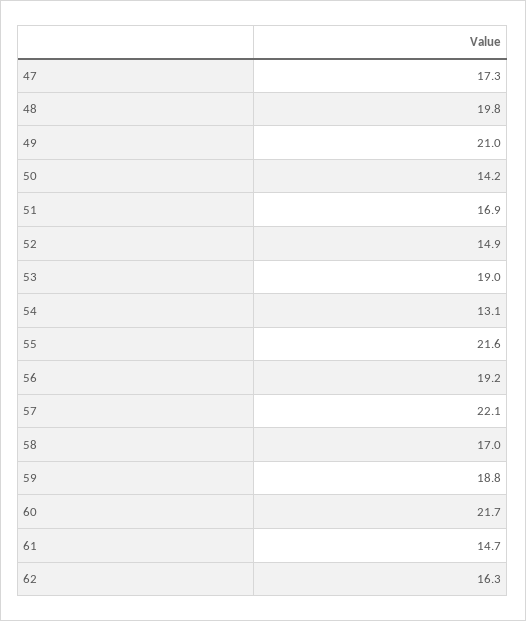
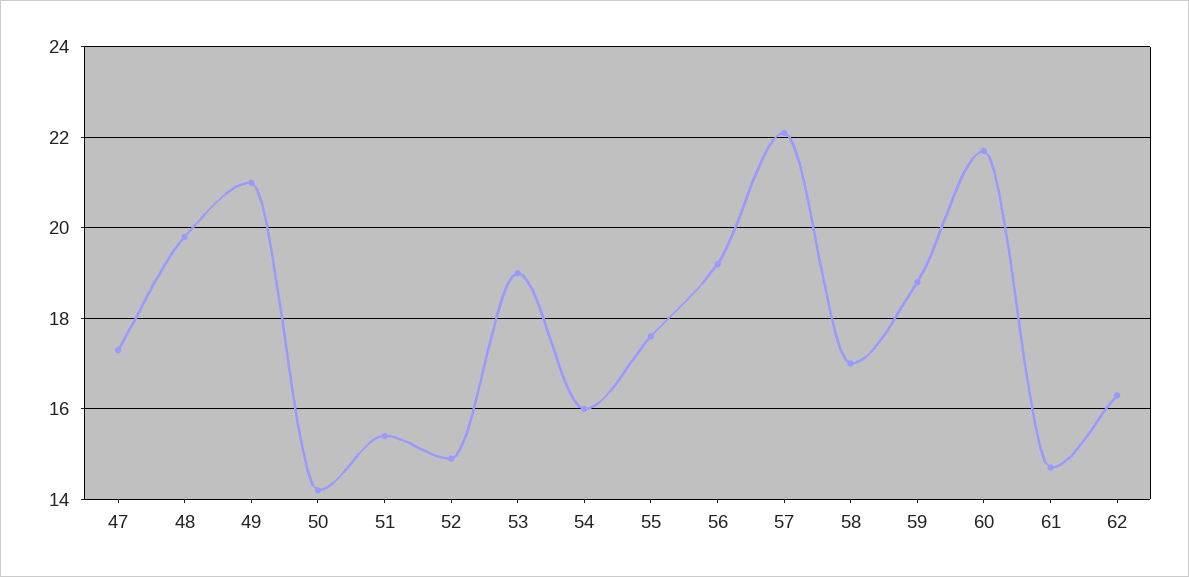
  {
    "47": 17.3,
    "48": 19.8,
    "49": 21,
    "50": 14.2,
-   "51": 16.9,
+   "51": 15.5,
    "52": 14.9,
    "53": 19,
-   "54": 13.1,
+   "54": 16,
-   "55": 21.6,
+   "55": 17.5,
    "56": 19.2,
    "57": 22.1,
    "58": 17,
    "59": 18.8,
    "60": 21.7,
    "61": 14.7,
    "62": 16.3
  }

